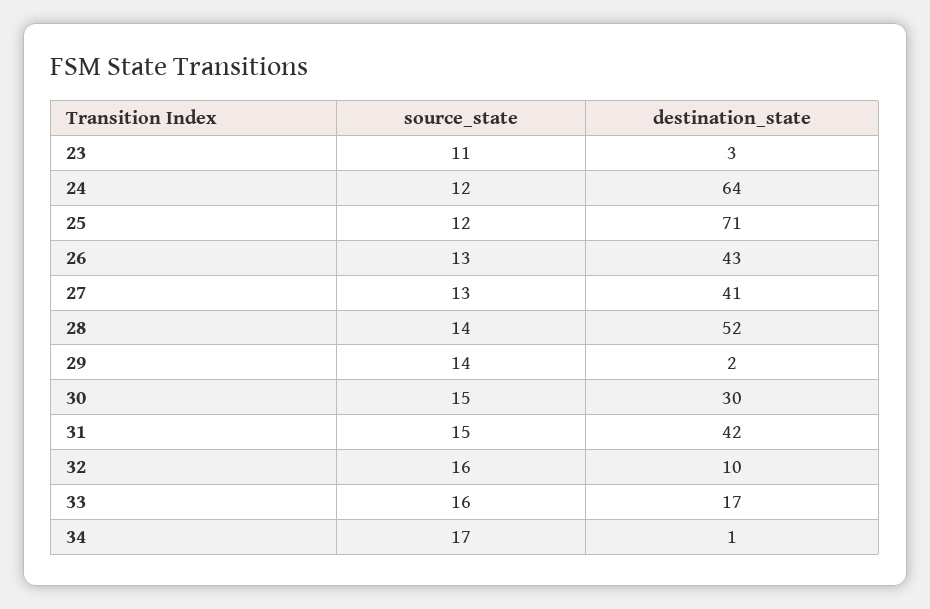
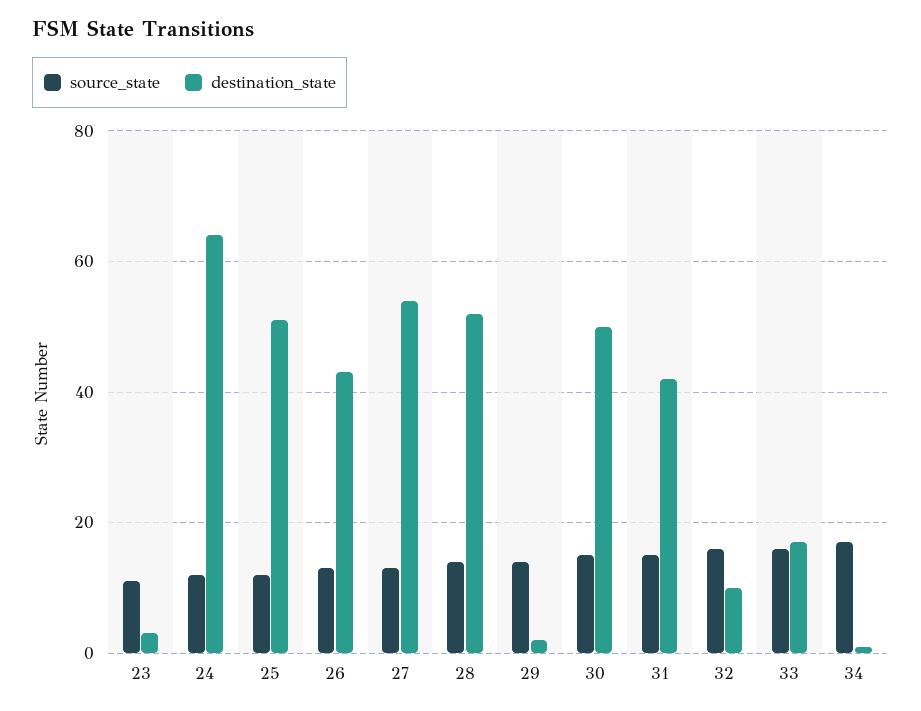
  {
    "source_state": {
      "23": 11,
      "24": 12,
      "25": 12,
      "26": 13,
      "27": 13,
      "28": 14,
      "29": 14,
      "30": 15,
      "31": 15,
      "32": 16,
      "33": 16,
      "34": 17
    },
    "destination_state": {
      "23": 3,
      "24": 64,
-     "25": 71,
+     "25": 50,
      "26": 43,
-     "27": 41,
+     "27": 55,
      "28": 52,
      "29": 2,
-     "30": 30,
+     "30": 50,
      "31": 42,
      "32": 10,
      "33": 17,
      "34": 1
    }
  }

